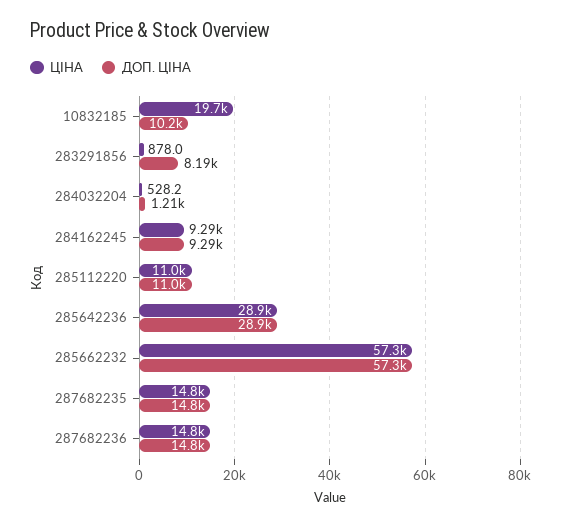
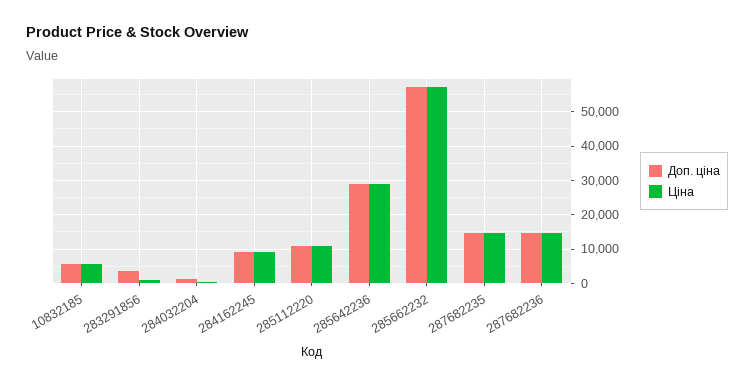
  {
    "ЦІНА": {
-     "10832185": 19700,
+     "10832185": 6000,
      "283291856": 878,
      "284032204": 528.2,
      "284162245": 9290,
      "285112220": 11000,
      "285642236": 28900,
      "285662232": 57300,
      "287682235": 14800,
      "287682236": 14800
    },
    "ДОП. ЦІНА": {
-     "10832185": 10200,
+     "10832185": 6000,
-     "283291856": 8190,
+     "283291856": 4000,
      "284032204": 1210,
      "284162245": 9290,
      "285112220": 11000,
      "285642236": 28900,
      "285662232": 57300,
      "287682235": 14800,
      "287682236": 14800
    }
  }

